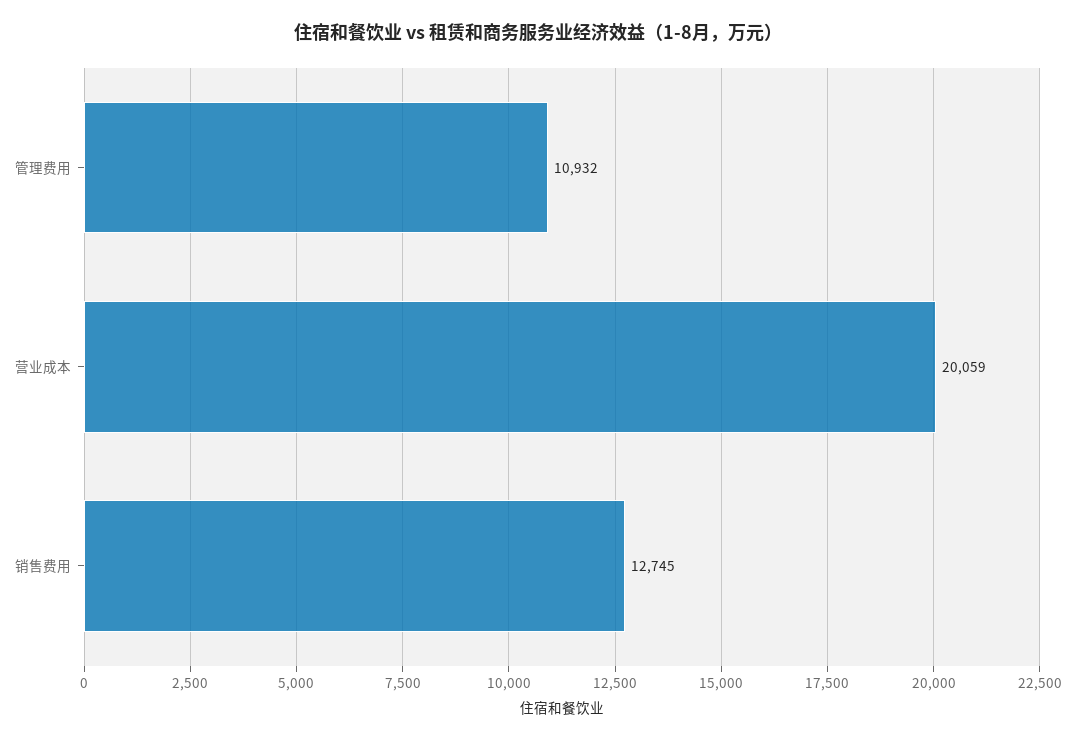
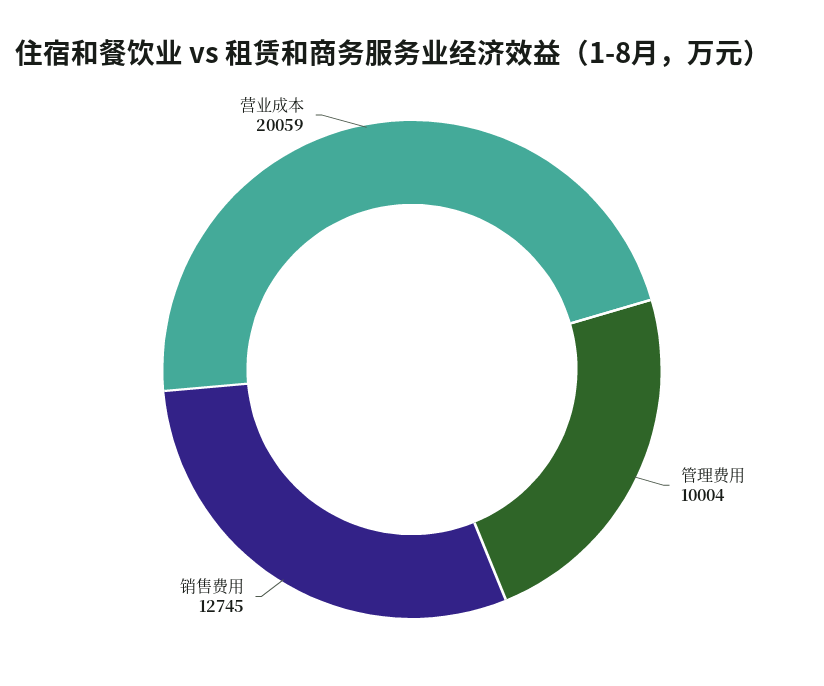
  {
-   "管理费用": 10932,
+   "管理费用": 10004,
    "营业成本": 20059,
    "销售费用": 12745
  }

